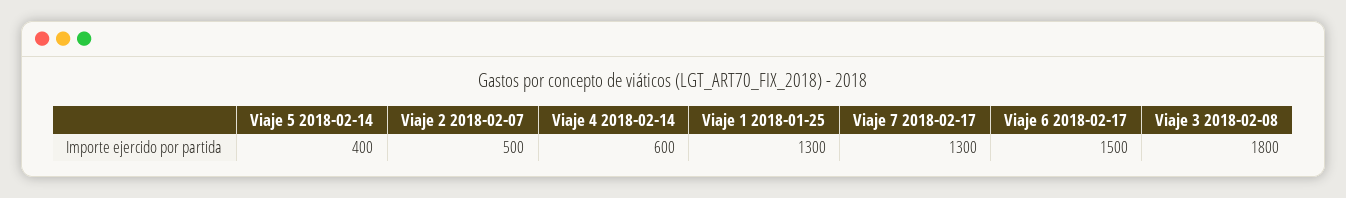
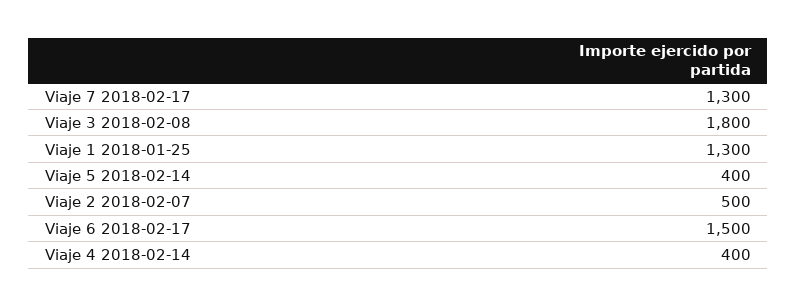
  {
    "Viaje 5 2018-02-14": 400,
    "Viaje 2 2018-02-07": 500,
-   "Viaje 4 2018-02-14": 600,
+   "Viaje 4 2018-02-14": 400,
    "Viaje 1 2018-01-25": 1300,
    "Viaje 7 2018-02-17": 1300,
    "Viaje 6 2018-02-17": 1500,
    "Viaje 3 2018-02-08": 1800
  }

